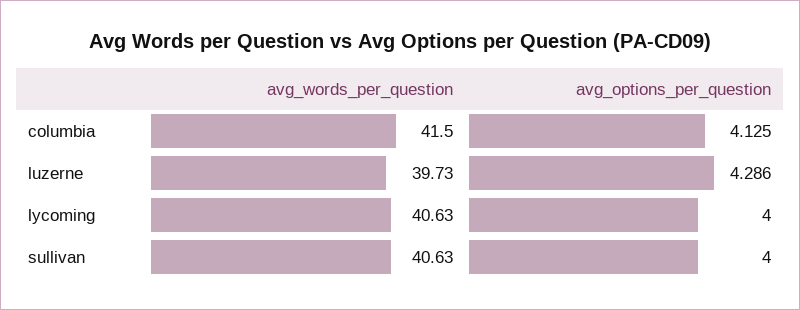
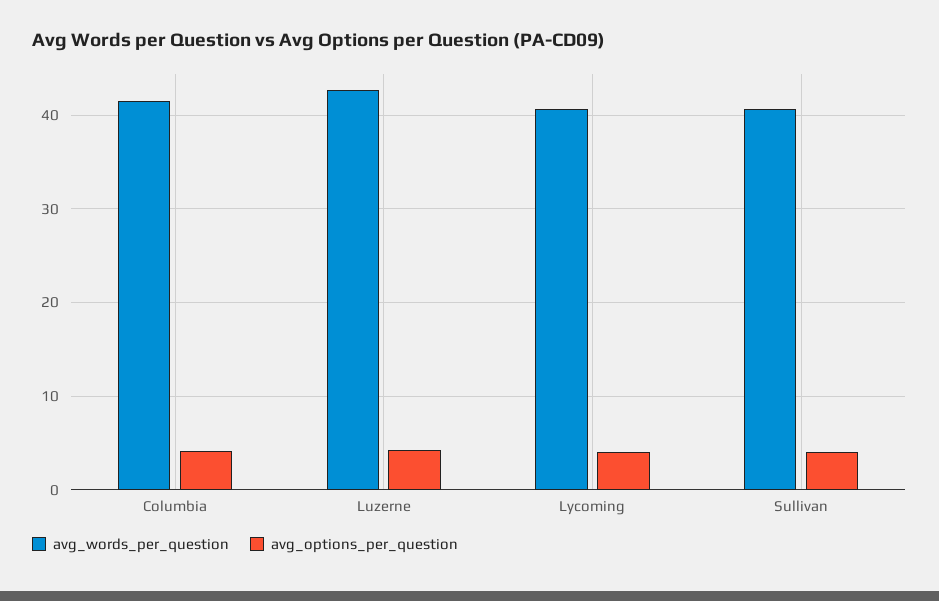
  {
    "avg_words_per_question": {
      "columbia": 41.5,
-     "luzerne": 39.73,
+     "luzerne": 43,
      "lycoming": 40.63,
      "sullivan": 40.63
    },
    "avg_options_per_question": {
      "columbia": 4.125,
      "luzerne": 4.286,
      "lycoming": 4,
      "sullivan": 4
    }
  }

